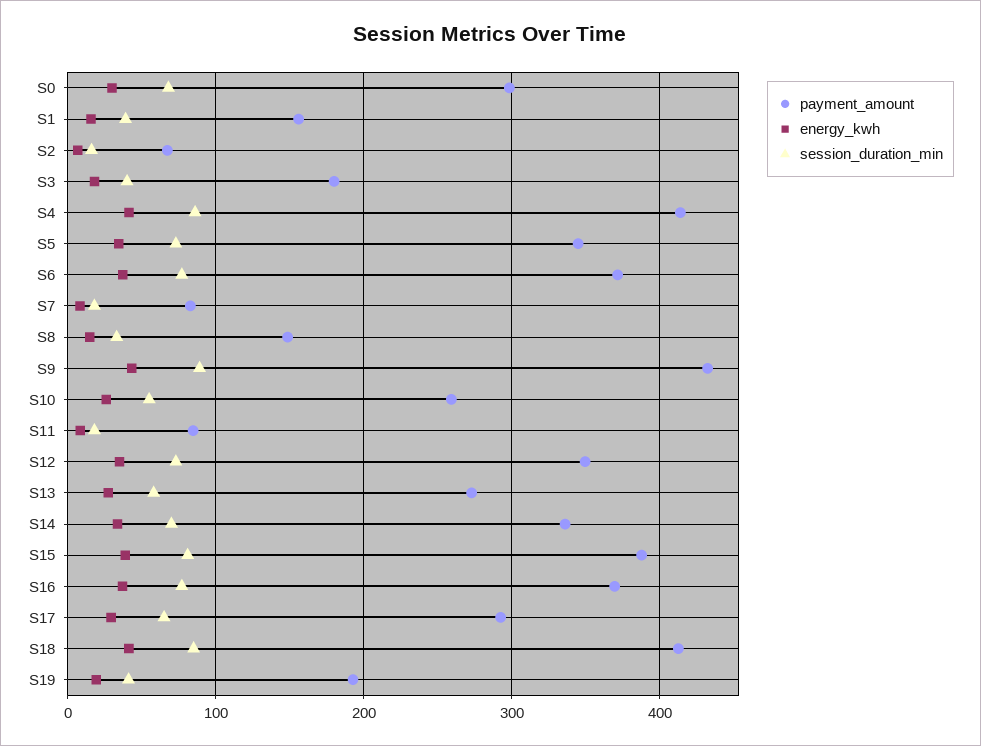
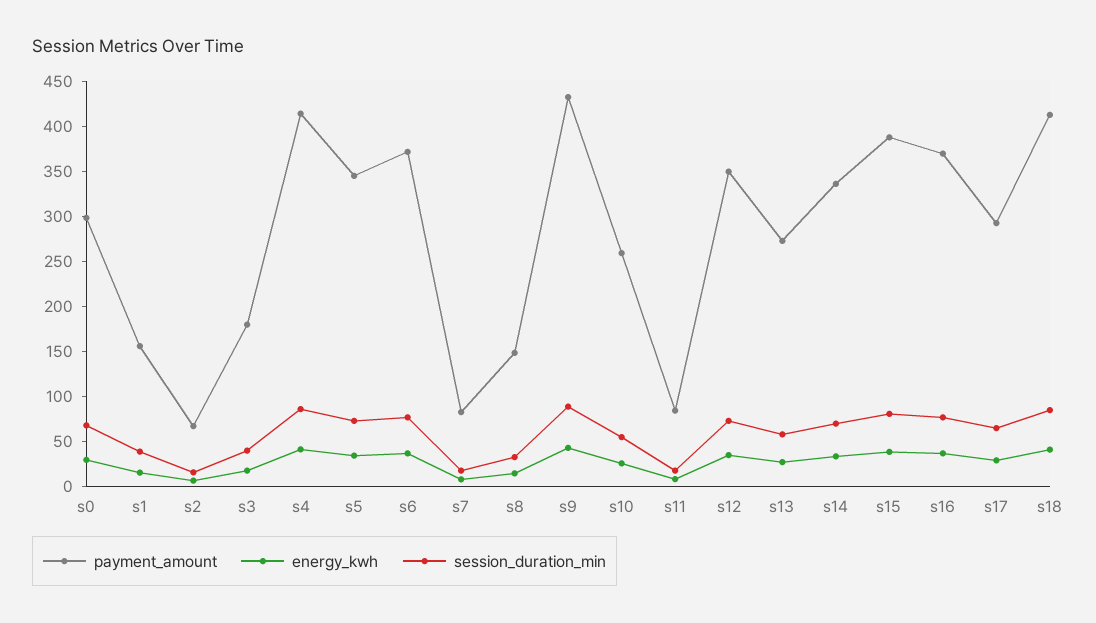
  {
    "payment_amount": {
      "S0": 300,
      "S1": 160,
      "S2": 70,
      "S3": 180,
      "S4": 410,
      "S5": 340,
      "S6": 370,
      "S7": 80,
      "S8": 150,
      "S9": 430,
      "S10": 260,
      "S11": 80,
      "S12": 350,
      "S13": 270,
      "S14": 340,
      "S15": 390,
      "S16": 370,
      "S17": 290,
-     "S18": 410,
+     "S18": 410
-     "S19": 190
    },
    "energy_kwh": {
      "S0": 30,
      "S1": 20,
      "S2": 10,
      "S3": 20,
      "S4": 40,
      "S5": 30,
      "S6": 40,
      "S7": 10,
      "S8": 10,
      "S9": 40,
      "S10": 30,
      "S11": 10,
      "S12": 30,
      "S13": 30,
      "S14": 30,
      "S15": 40,
      "S16": 40,
      "S17": 30,
-     "S18": 40,
+     "S18": 40
-     "S19": 20
    },
    "session_duration_min": {
      "S0": 70,
      "S1": 40,
      "S2": 20,
      "S3": 40,
      "S4": 90,
      "S5": 70,
      "S6": 80,
      "S7": 20,
      "S8": 30,
      "S9": 90,
      "S10": 60,
      "S11": 20,
      "S12": 70,
      "S13": 60,
      "S14": 70,
      "S15": 80,
      "S16": 80,
      "S17": 70,
-     "S18": 90,
+     "S18": 90
-     "S19": 40
    }
  }

